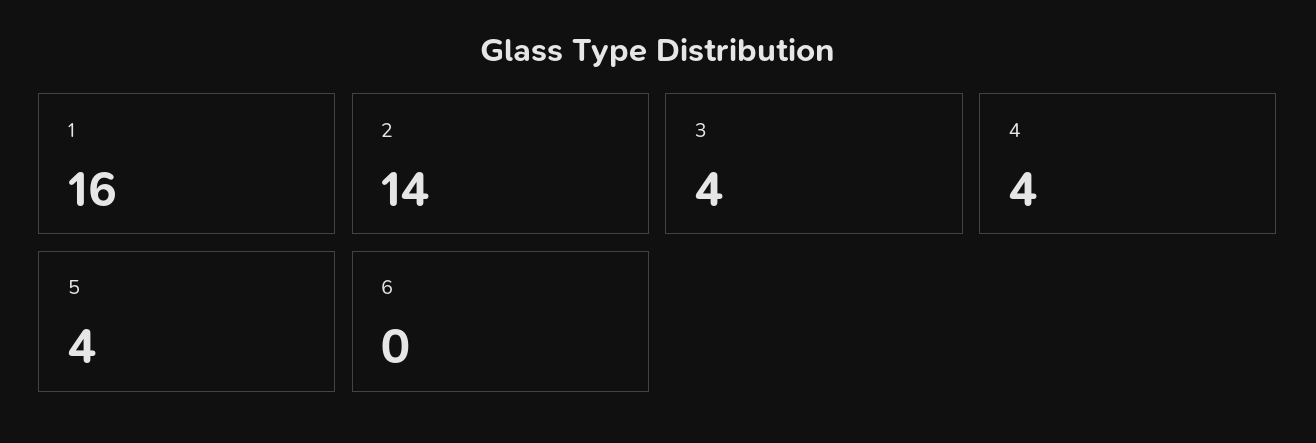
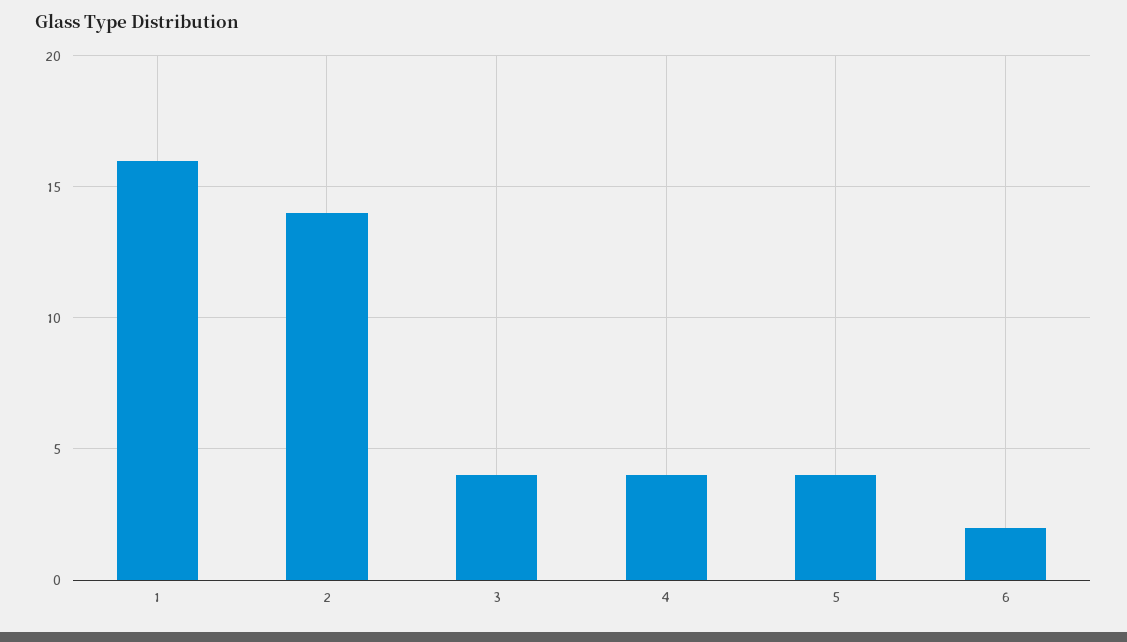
  {
    "1": 16,
    "2": 14,
    "3": 4,
    "4": 4,
    "5": 4,
-   "6": 0
+   "6": 2
  }

